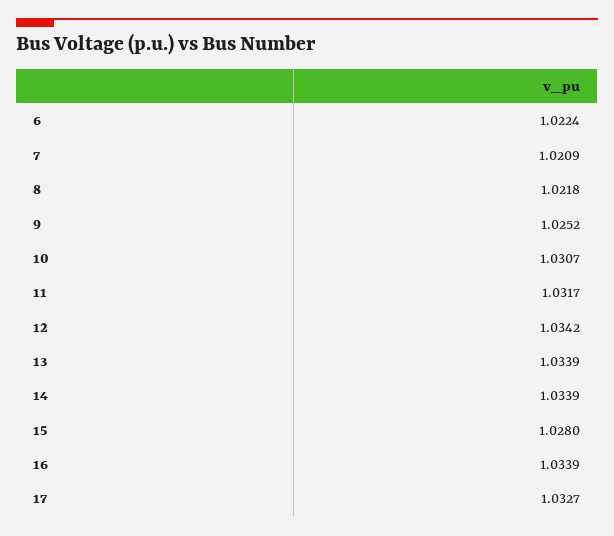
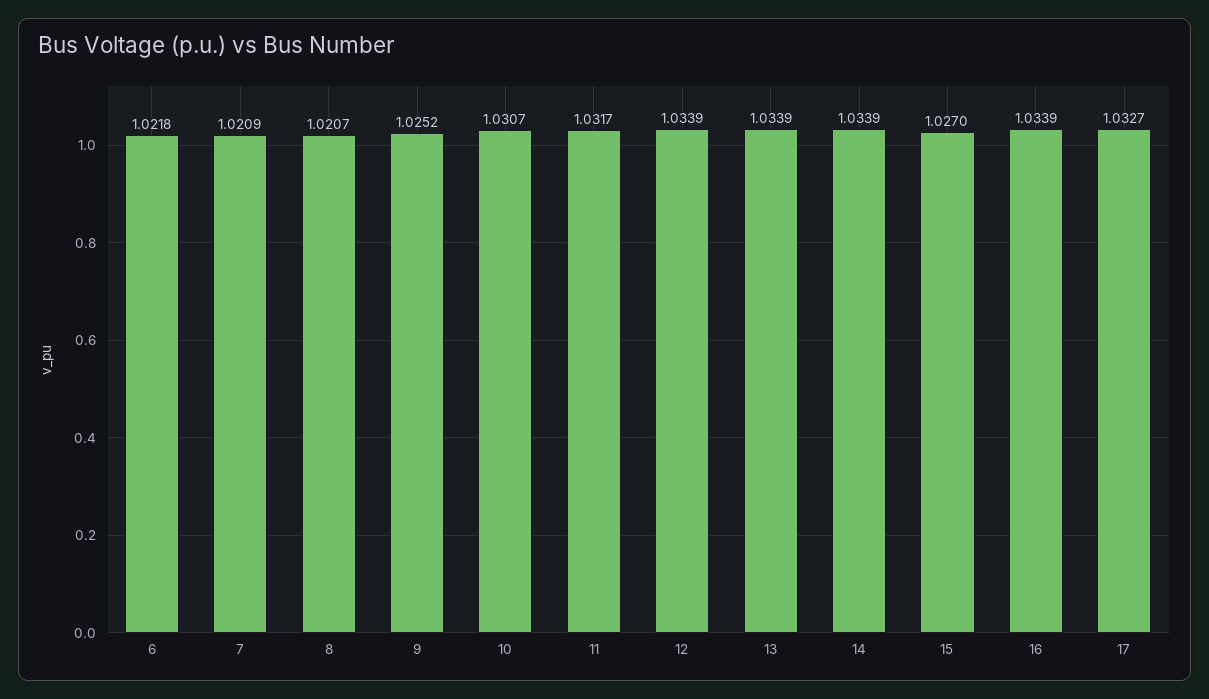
  {
-   "6": 1.0224,
+   "6": 1.0218,
    "7": 1.0209,
-   "8": 1.0218,
+   "8": 1.0207,
    "9": 1.0252,
    "10": 1.0307,
    "11": 1.0317,
-   "12": 1.0342,
+   "12": 1.0339,
    "13": 1.0339,
    "14": 1.0339,
-   "15": 1.028,
+   "15": 1.027,
    "16": 1.0339,
    "17": 1.0327
  }

